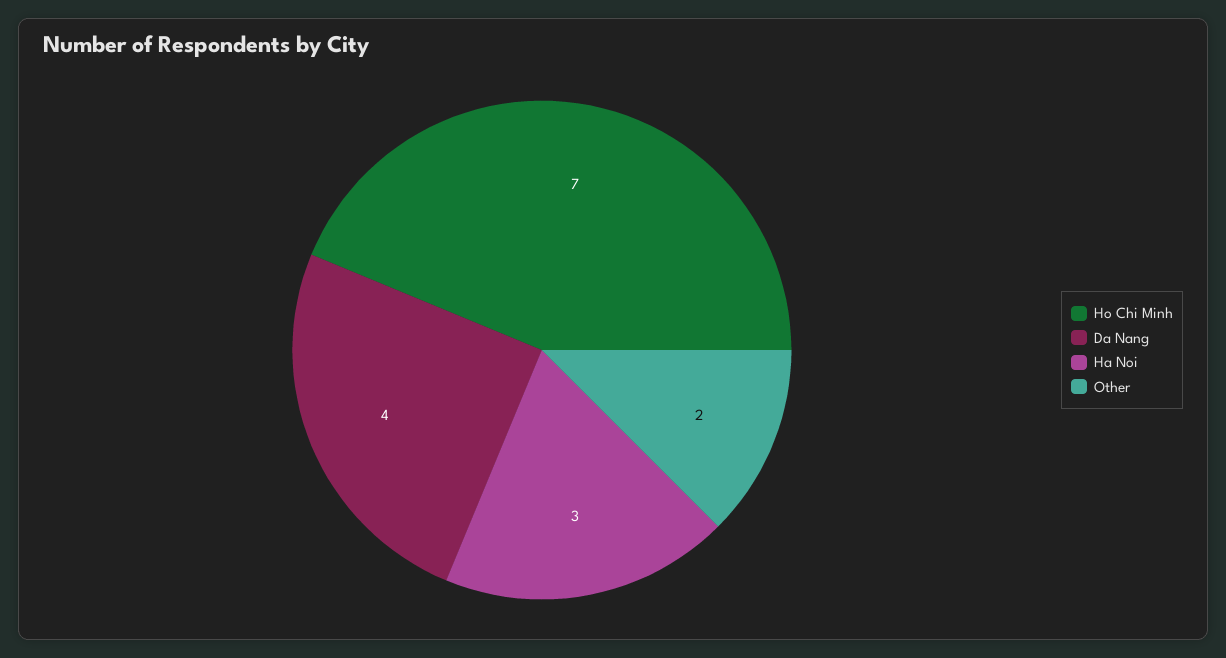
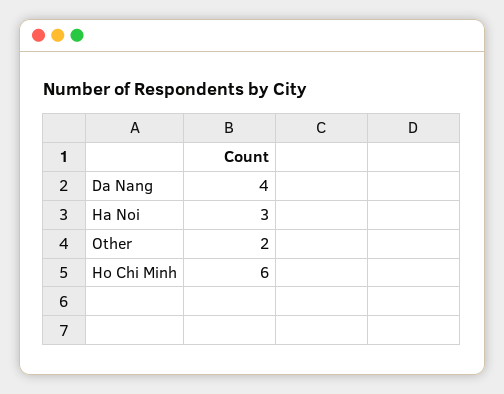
  {
-   "Ho Chi Minh": 7,
+   "Ho Chi Minh": 6,
    "Da Nang": 4,
    "Ha Noi": 3,
    "Other": 2
  }

